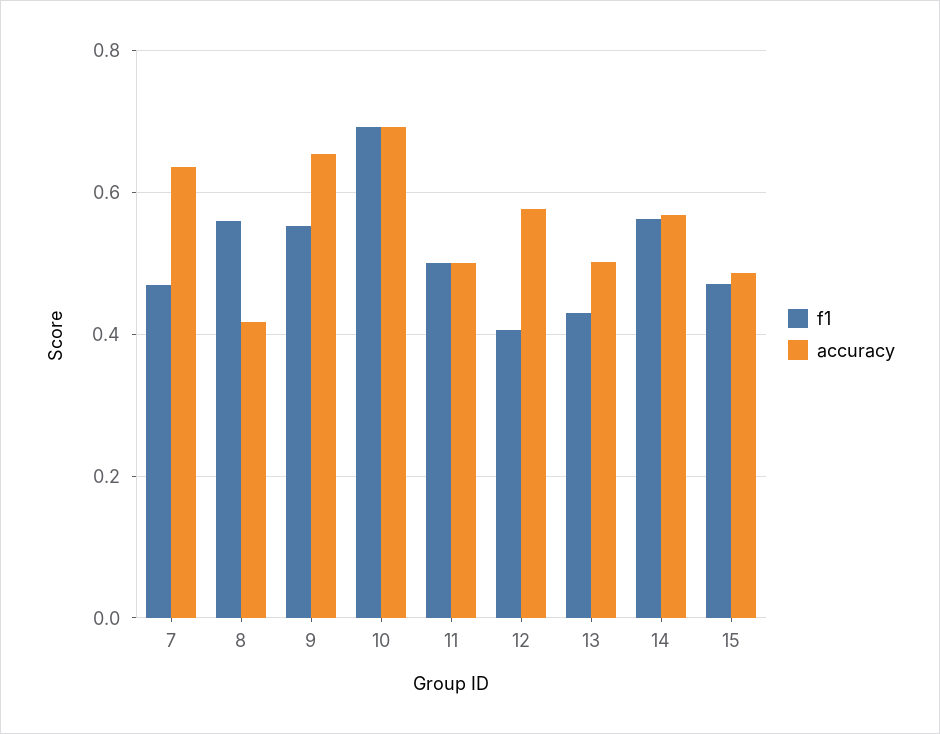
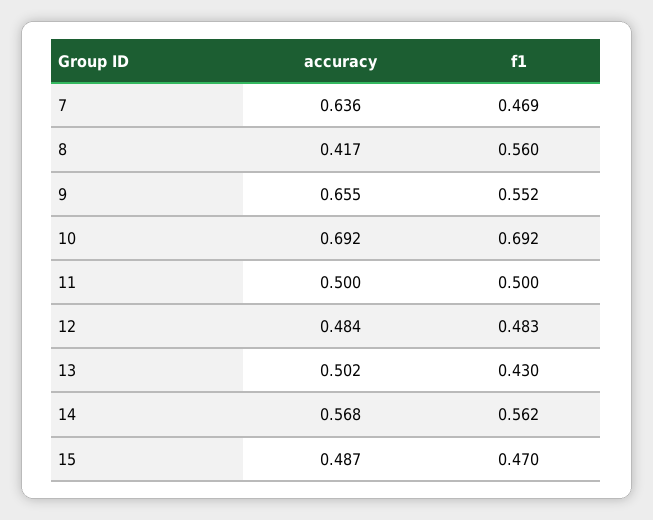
  {
    "f1": {
      "7": 0.469,
      "8": 0.56,
      "9": 0.552,
      "10": 0.692,
      "11": 0.5,
-     "12": 0.4,
+     "12": 0.483,
      "13": 0.43,
      "14": 0.562,
      "15": 0.47
    },
    "accuracy": {
      "7": 0.636,
      "8": 0.417,
      "9": 0.655,
      "10": 0.692,
      "11": 0.5,
-     "12": 0.58,
+     "12": 0.484,
      "13": 0.502,
      "14": 0.568,
      "15": 0.487
    }
  }

